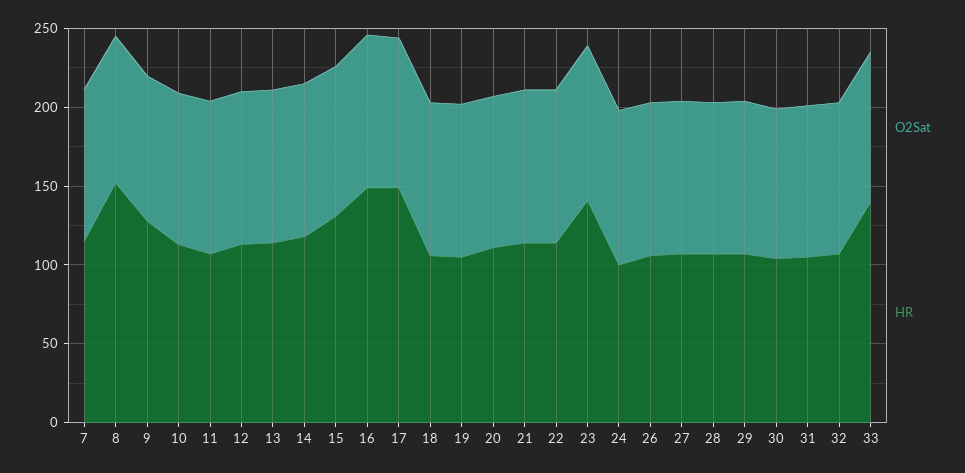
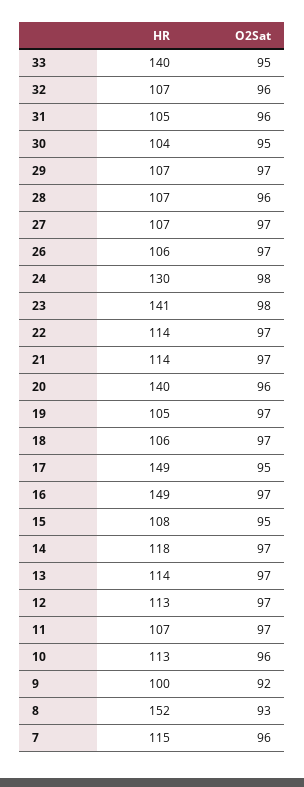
  {
    "O2Sat": {
      "7": 96,
      "8": 93,
      "9": 92,
      "10": 96,
      "11": 97,
      "12": 97,
      "13": 97,
      "14": 97,
      "15": 95,
      "16": 97,
      "17": 95,
      "18": 97,
      "19": 97,
      "20": 96,
      "21": 97,
      "22": 97,
      "23": 98,
      "24": 98,
      "26": 97,
      "27": 97,
      "28": 96,
      "29": 97,
      "30": 95,
      "31": 96,
      "32": 96,
      "33": 95
    },
    "HR": {
      "7": 115,
      "8": 152,
-     "9": 130,
+     "9": 100,
      "10": 113,
      "11": 107,
      "12": 113,
      "13": 114,
      "14": 118,
-     "15": 130,
+     "15": 108,
      "16": 149,
      "17": 149,
      "18": 106,
      "19": 105,
-     "20": 110,
+     "20": 140,
      "21": 114,
      "22": 114,
      "23": 141,
-     "24": 100,
+     "24": 130,
      "26": 106,
      "27": 107,
      "28": 107,
      "29": 107,
      "30": 104,
      "31": 105,
      "32": 107,
      "33": 140
    }
  }

